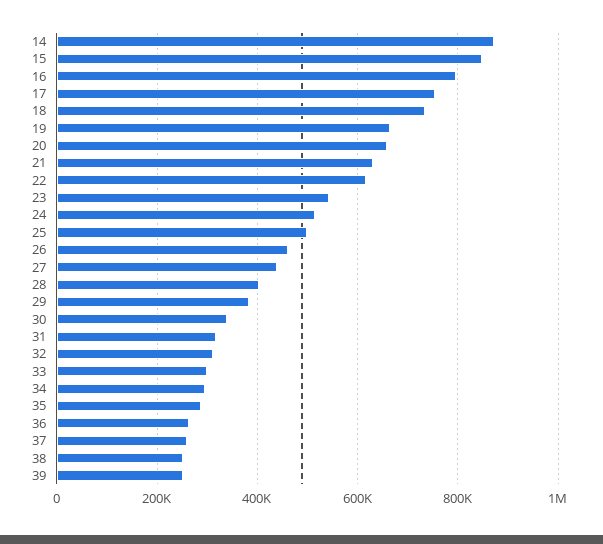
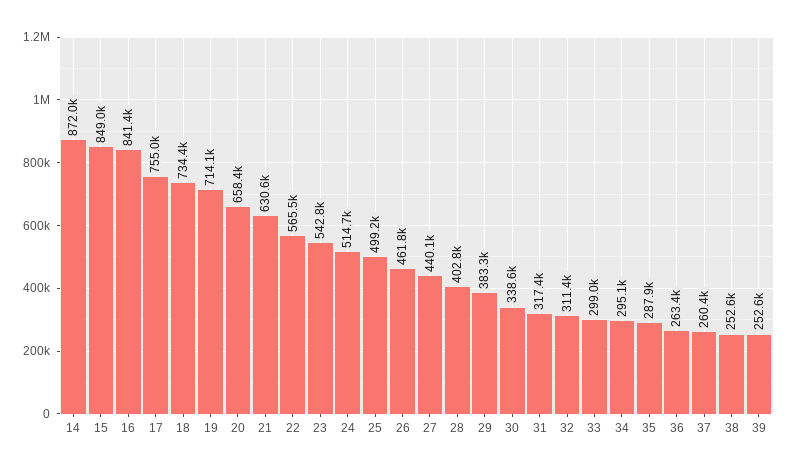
  {
    "14": 872000,
    "15": 849000,
-   "16": 800000,
+   "16": 841400,
    "17": 755000,
    "18": 734400,
-   "19": 660000,
+   "19": 714100,
    "20": 658400,
    "21": 630600,
-   "22": 620000,
+   "22": 565500,
    "23": 542800,
    "24": 514700,
    "25": 499200,
    "26": 461800,
    "27": 440100,
    "28": 402800,
    "29": 383300,
    "30": 338600,
    "31": 317400,
    "32": 311400,
    "33": 299000,
    "34": 295100,
    "35": 287900,
    "36": 263400,
    "37": 260400,
    "38": 252600,
    "39": 252600
  }

